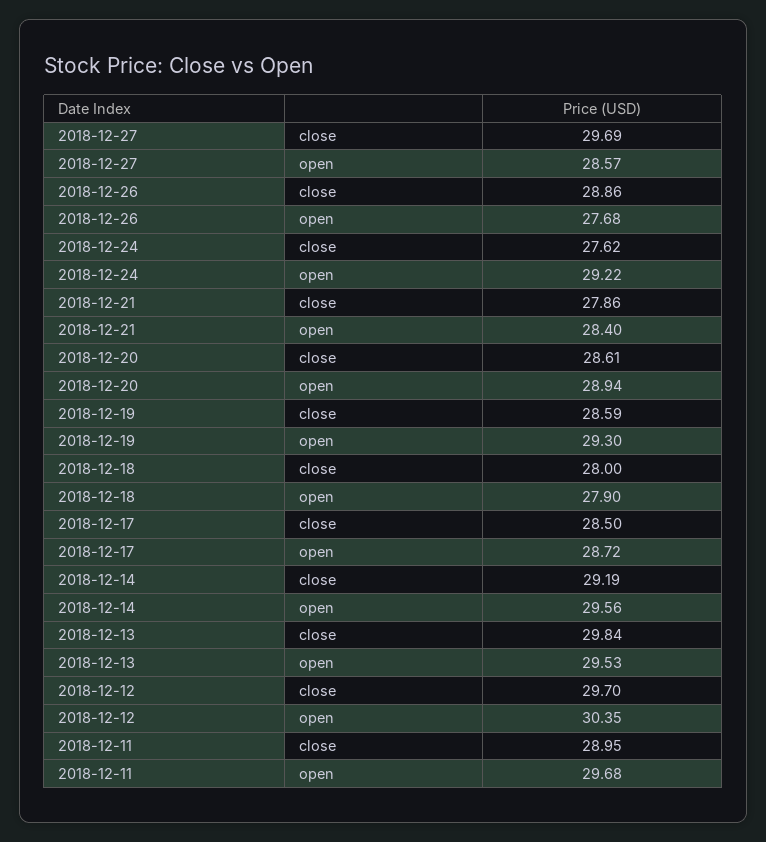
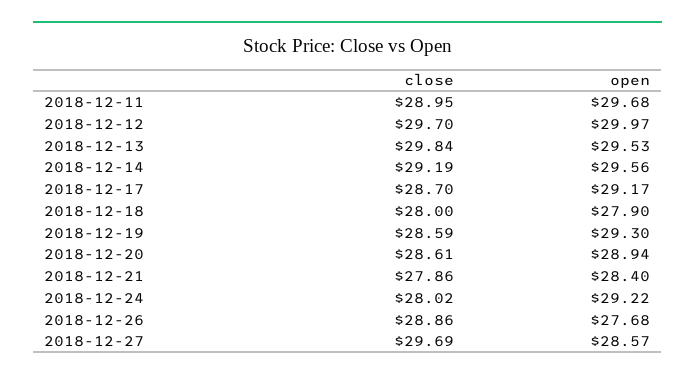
  {
    "2018-12-27": {
      "close": 29.69,
      "open": 28.57
    },
    "2018-12-26": {
      "close": 28.86,
      "open": 27.68
    },
    "2018-12-24": {
-     "close": 27.62,
+     "close": 28.02,
      "open": 29.22
    },
    "2018-12-21": {
      "close": 27.86,
      "open": 28.4
    },
    "2018-12-20": {
      "close": 28.61,
      "open": 28.94
    },
    "2018-12-19": {
      "close": 28.59,
      "open": 29.3
    },
    "2018-12-18": {
      "close": 28,
      "open": 27.9
    },
    "2018-12-17": {
-     "close": 28.5,
+     "close": 28.7,
-     "open": 28.72
+     "open": 29.17
    },
    "2018-12-14": {
      "close": 29.19,
      "open": 29.56
    },
    "2018-12-13": {
      "close": 29.84,
      "open": 29.53
    },
    "2018-12-12": {
      "close": 29.7,
-     "open": 30.35
+     "open": 29.97
    },
    "2018-12-11": {
      "close": 28.95,
      "open": 29.68
    }
  }

